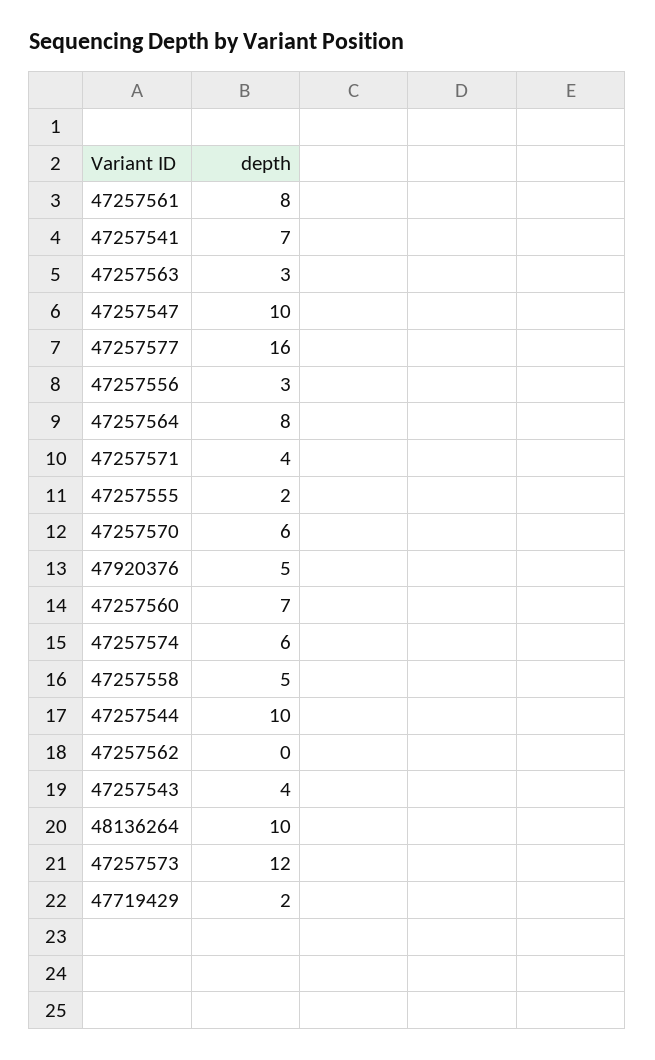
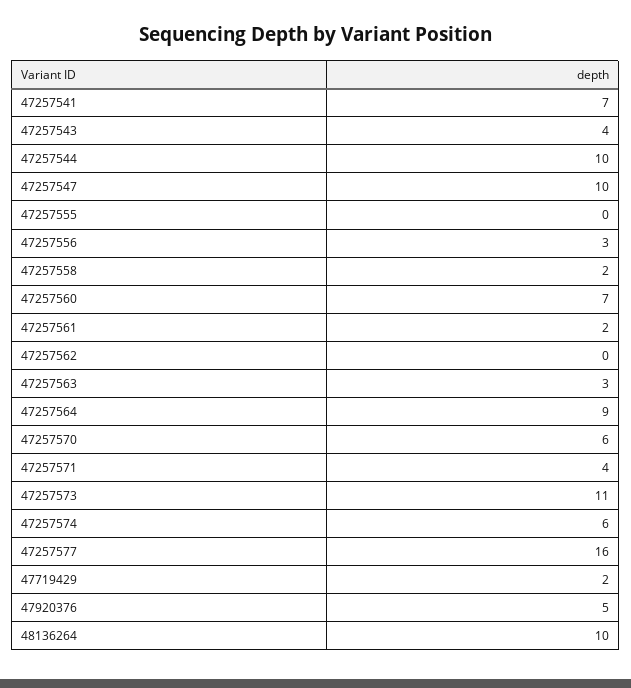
  {
-   "47257561": 8,
+   "47257561": 2,
    "47257541": 7,
    "47257563": 3,
    "47257547": 10,
    "47257577": 16,
    "47257556": 3,
-   "47257564": 8,
+   "47257564": 9,
    "47257571": 4,
-   "47257555": 2,
+   "47257555": 0,
    "47257570": 6,
    "47920376": 5,
    "47257560": 7,
    "47257574": 6,
-   "47257558": 5,
+   "47257558": 2,
    "47257544": 10,
    "47257562": 0,
    "47257543": 4,
    "48136264": 10,
-   "47257573": 12,
+   "47257573": 11,
    "47719429": 2
  }

